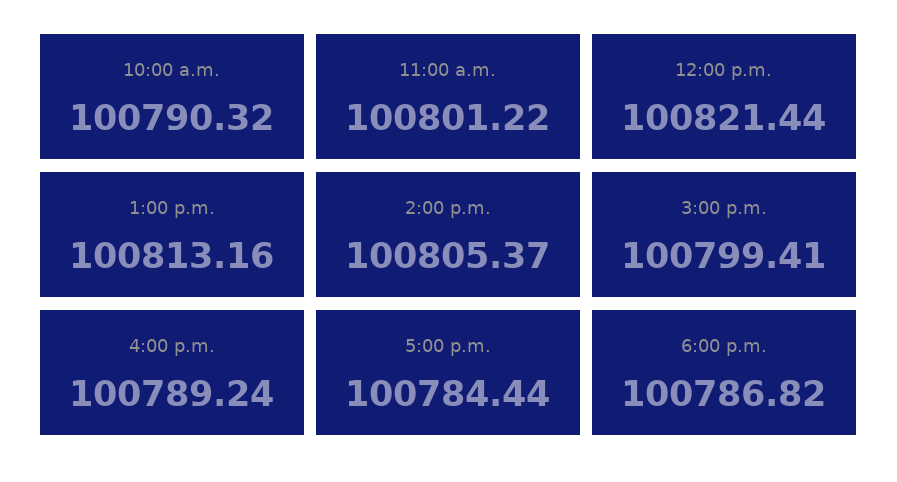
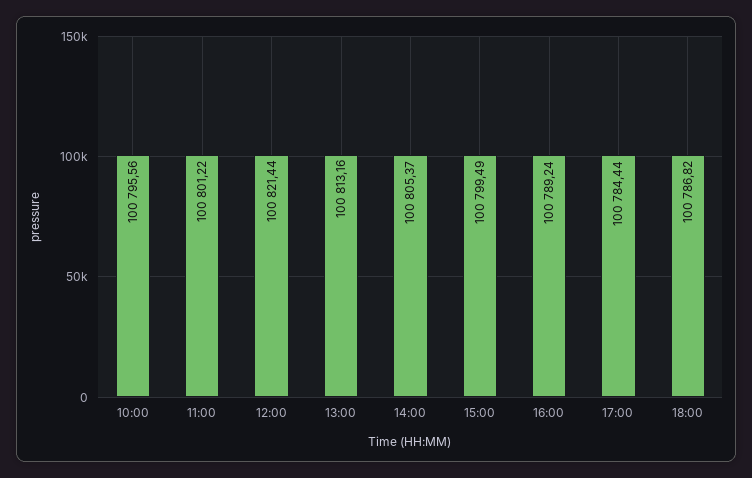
  {
-   "10:00 a.m.": 100790.32,
+   "10:00 a.m.": 100795.56,
    "11:00 a.m.": 100801.22,
    "12:00 p.m.": 100821.44,
    "1:00 p.m.": 100813.16,
    "2:00 p.m.": 100805.37,
-   "3:00 p.m.": 100799.41,
+   "3:00 p.m.": 100799.49,
    "4:00 p.m.": 100789.24,
    "5:00 p.m.": 100784.44,
    "6:00 p.m.": 100786.82
  }

